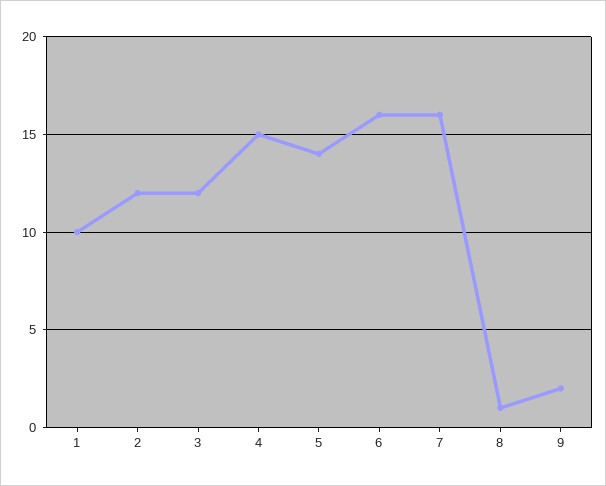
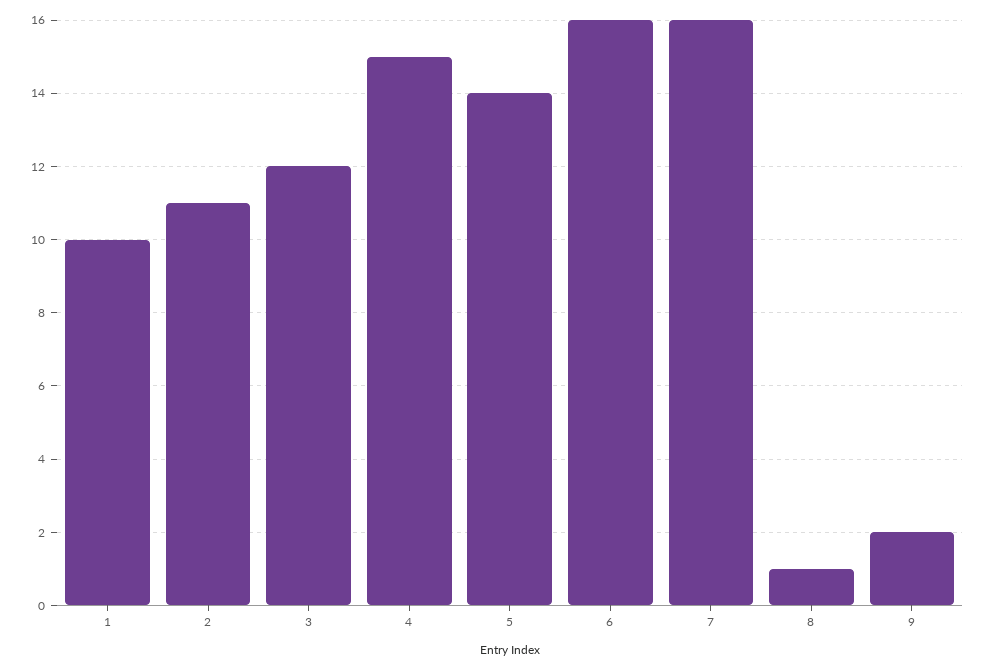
  {
    "1": 10,
-   "2": 12,
+   "2": 11,
    "3": 12,
    "4": 15,
    "5": 14,
    "6": 16,
    "7": 16,
    "8": 1,
    "9": 2
  }

